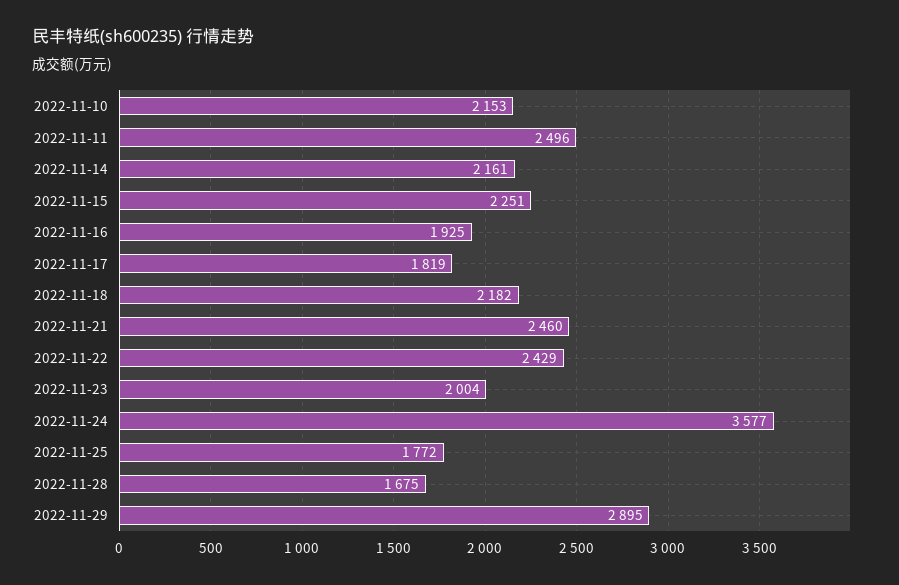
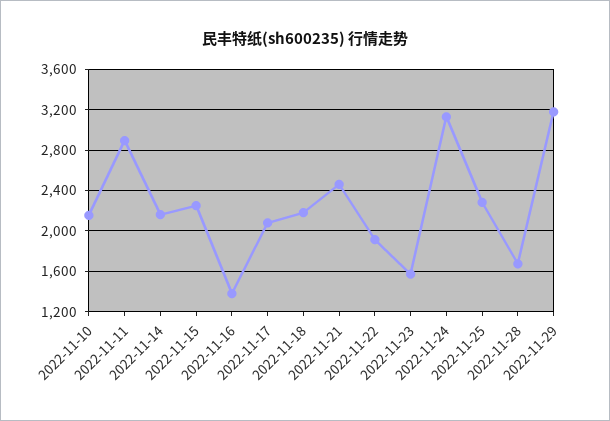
  {
    "2022-11-10": 2153,
-   "2022-11-11": 2496,
+   "2022-11-11": 2900,
    "2022-11-14": 2161,
    "2022-11-15": 2251,
-   "2022-11-16": 1925,
+   "2022-11-16": 1400,
-   "2022-11-17": 1819,
+   "2022-11-17": 2100,
    "2022-11-18": 2182,
    "2022-11-21": 2460,
-   "2022-11-22": 2429,
+   "2022-11-22": 1900,
-   "2022-11-23": 2004,
+   "2022-11-23": 1600,
-   "2022-11-24": 3577,
+   "2022-11-24": 3100,
-   "2022-11-25": 1772,
+   "2022-11-25": 2300,
    "2022-11-28": 1675,
-   "2022-11-29": 2895
+   "2022-11-29": 3200
  }

